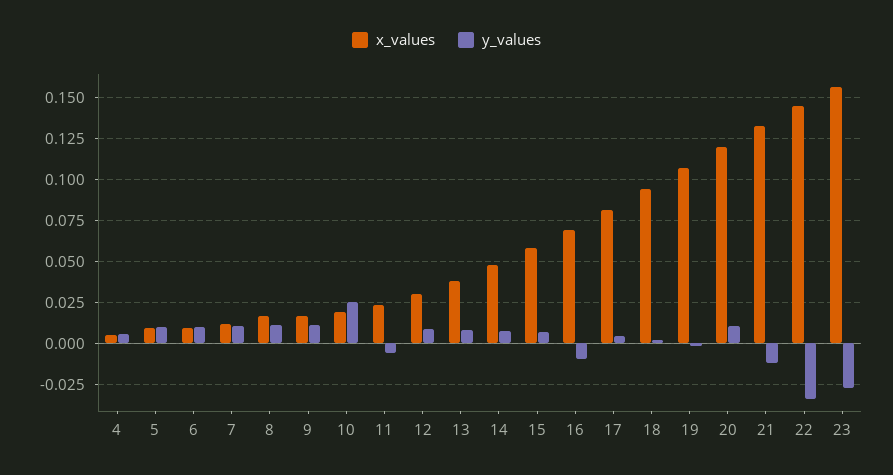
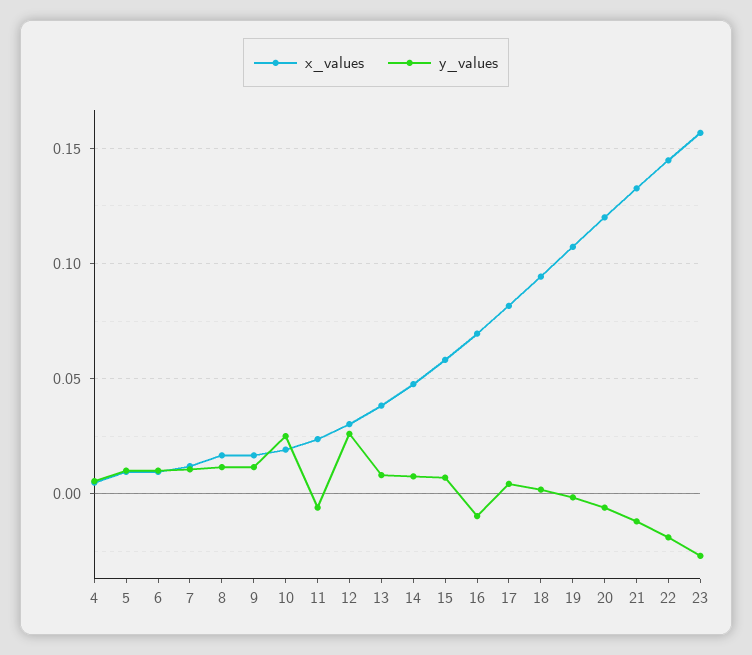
  {
    "x_values": {
      "4": 0.005,
      "5": 0.01,
      "6": 0.01,
      "7": 0.01,
      "8": 0.015,
      "9": 0.015,
      "10": 0.02,
      "11": 0.025,
      "12": 0.03,
      "13": 0.04,
      "14": 0.05,
      "15": 0.06,
      "16": 0.07,
      "17": 0.08,
      "18": 0.095,
      "19": 0.105,
      "20": 0.12,
      "21": 0.135,
      "22": 0.145,
      "23": 0.155
    },
    "y_values": {
      "4": 0.005,
      "5": 0.01,
      "6": 0.01,
      "7": 0.01,
      "8": 0.01,
      "9": 0.01,
      "10": 0.025,
      "11": -0.005,
-     "12": 0.01,
+     "12": 0.025,
      "13": 0.01,
      "14": 0.01,
      "15": 0.005,
      "16": -0.01,
      "17": 0.005,
      "18": 0,
      "19": 0,
-     "20": 0.01,
+     "20": -0.005,
      "21": -0.01,
-     "22": -0.035,
+     "22": -0.02,
      "23": -0.025
    }
  }

